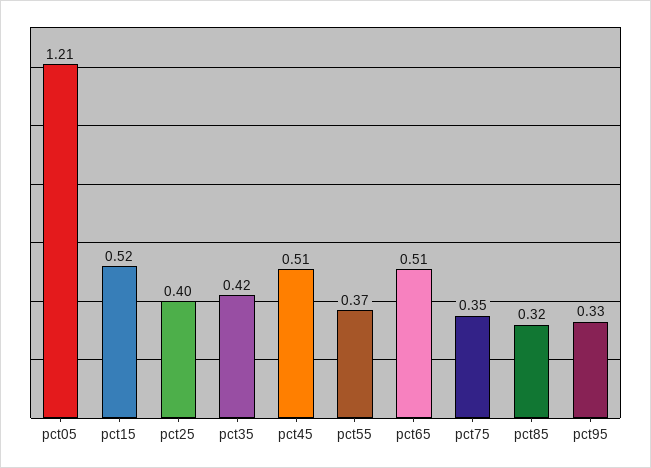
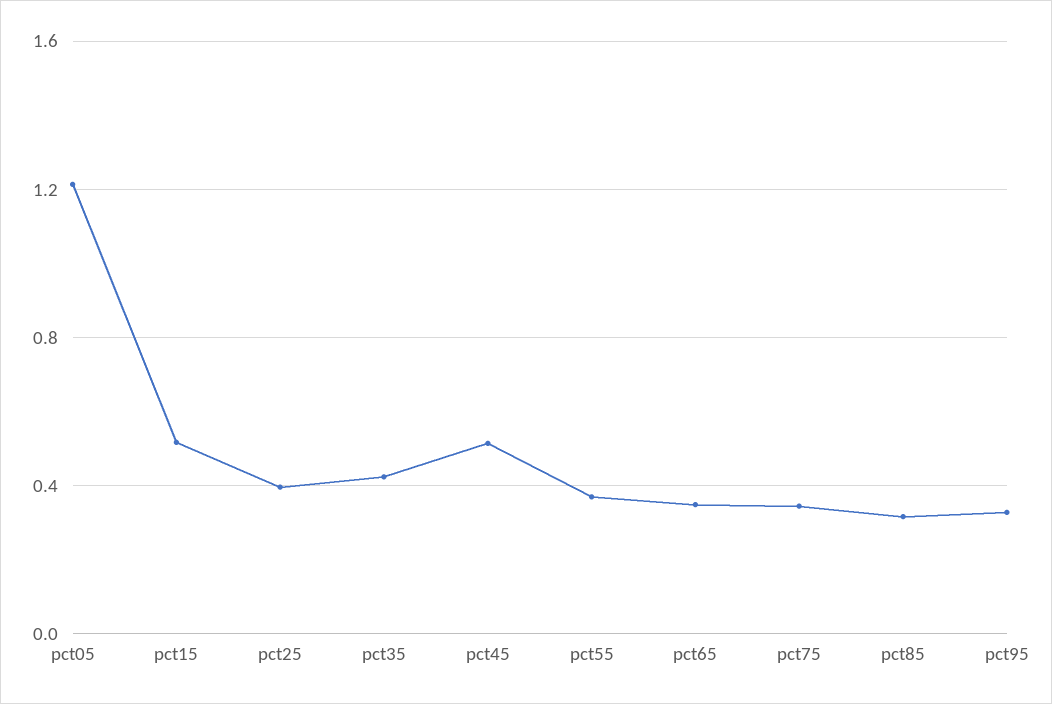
  {
    "pct05": 1.21,
    "pct15": 0.52,
    "pct25": 0.4,
    "pct35": 0.42,
    "pct45": 0.51,
    "pct55": 0.37,
-   "pct65": 0.51,
+   "pct65": 0.35,
    "pct75": 0.35,
    "pct85": 0.32,
    "pct95": 0.33
  }

